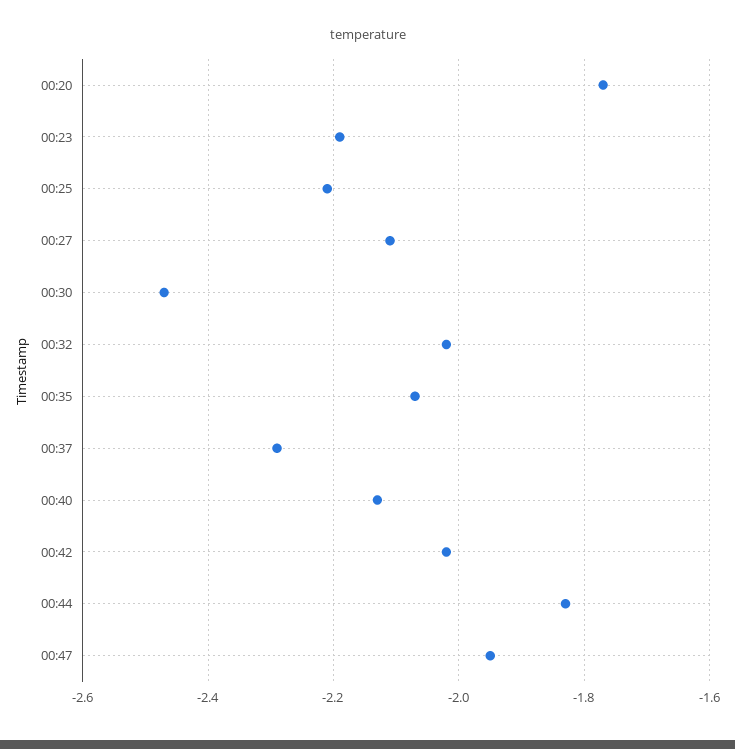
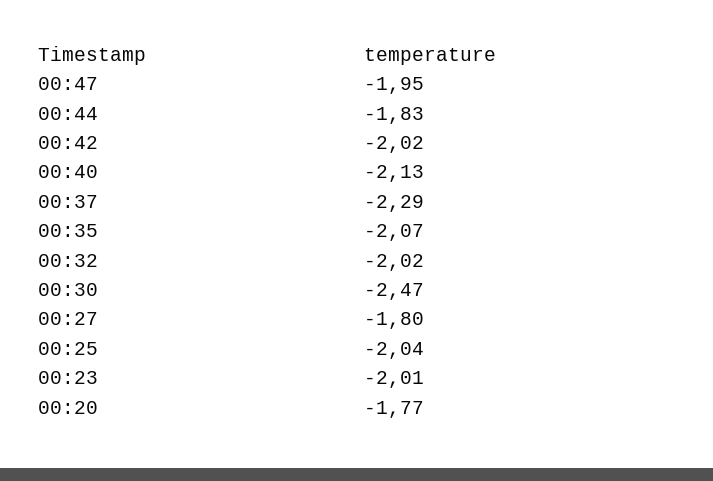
  {
    "00:20": -1.77,
-   "00:23": -2.2,
+   "00:23": -2.01,
-   "00:25": -2.2,
+   "00:25": -2.04,
-   "00:27": -2.1,
+   "00:27": -1.8,
    "00:30": -2.47,
    "00:32": -2.02,
    "00:35": -2.07,
    "00:37": -2.29,
    "00:40": -2.13,
    "00:42": -2.02,
    "00:44": -1.83,
    "00:47": -1.95
  }

